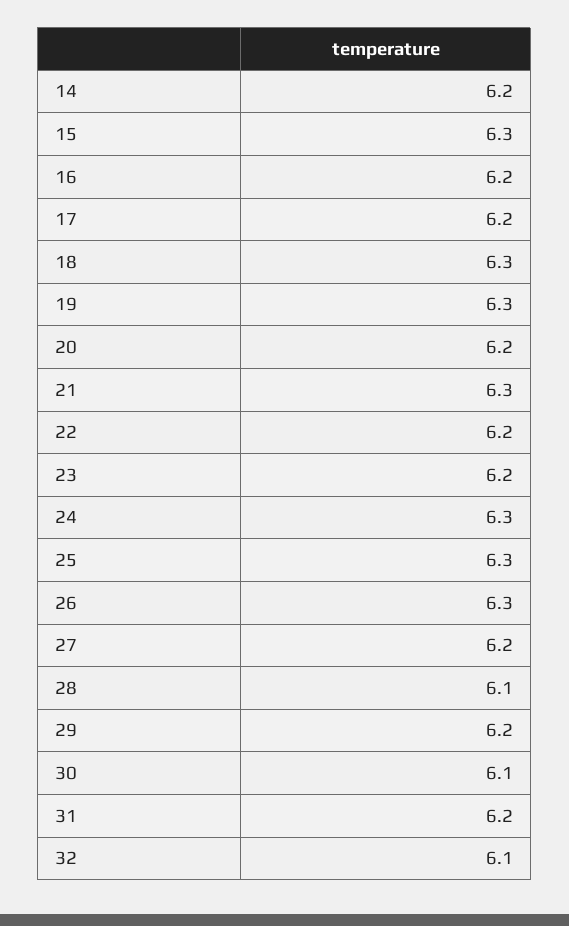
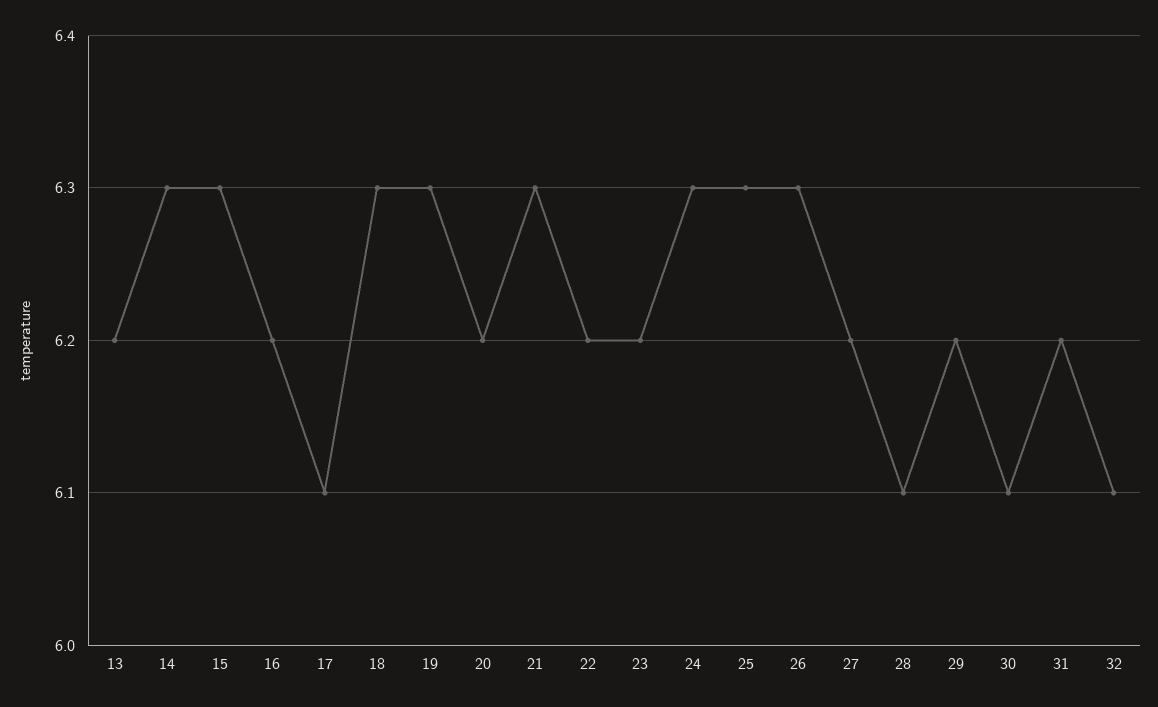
  {
-   "14": 6.2,
+   "14": 6.3,
    "15": 6.3,
    "16": 6.2,
-   "17": 6.2,
+   "17": 6.1,
    "18": 6.3,
    "19": 6.3,
    "20": 6.2,
    "21": 6.3,
    "22": 6.2,
    "23": 6.2,
    "24": 6.3,
    "25": 6.3,
    "26": 6.3,
    "27": 6.2,
    "28": 6.1,
    "29": 6.2,
    "30": 6.1,
    "31": 6.2,
-   "32": 6.1
+   "32": 6.1,
+   "13": 6.2
  }

